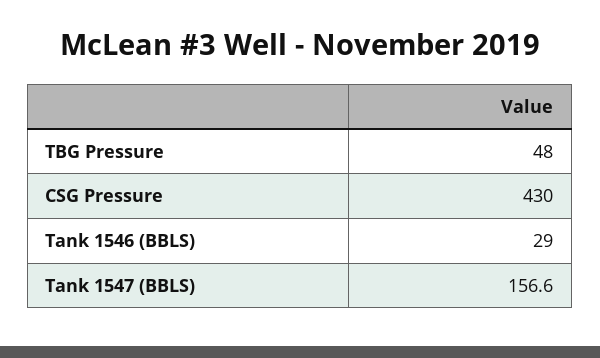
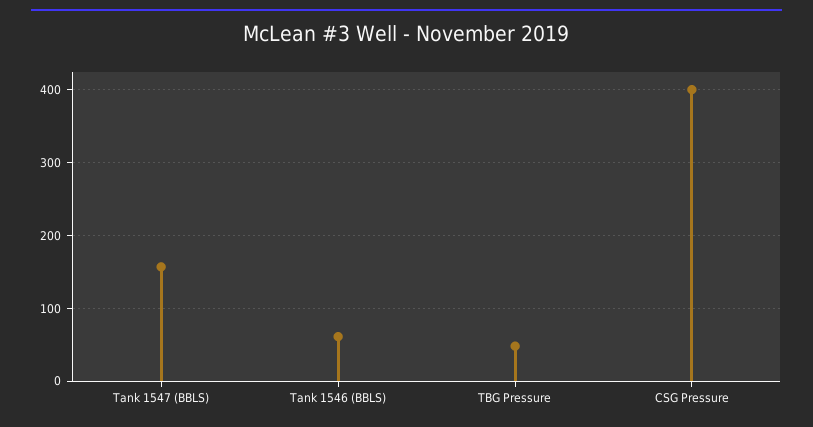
  {
    "TBG Pressure": 48,
-   "CSG Pressure": 430,
+   "CSG Pressure": 400,
-   "Tank 1546 (BBLS)": 29,
+   "Tank 1546 (BBLS)": 60,
    "Tank 1547 (BBLS)": 156.6
  }

